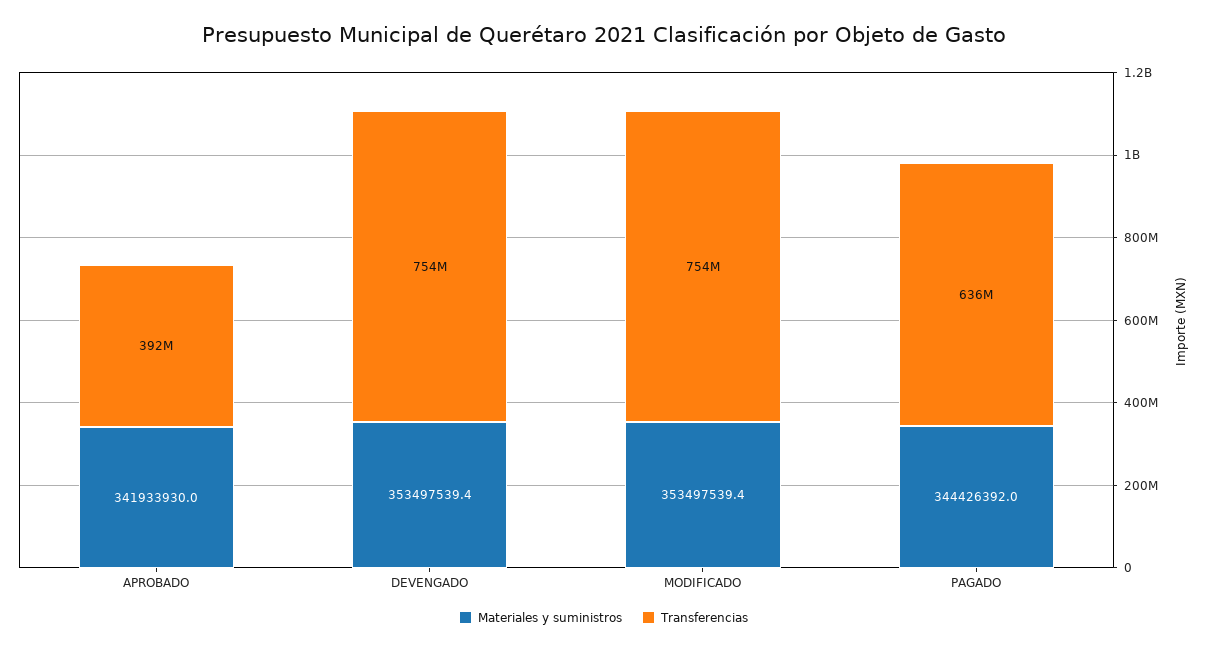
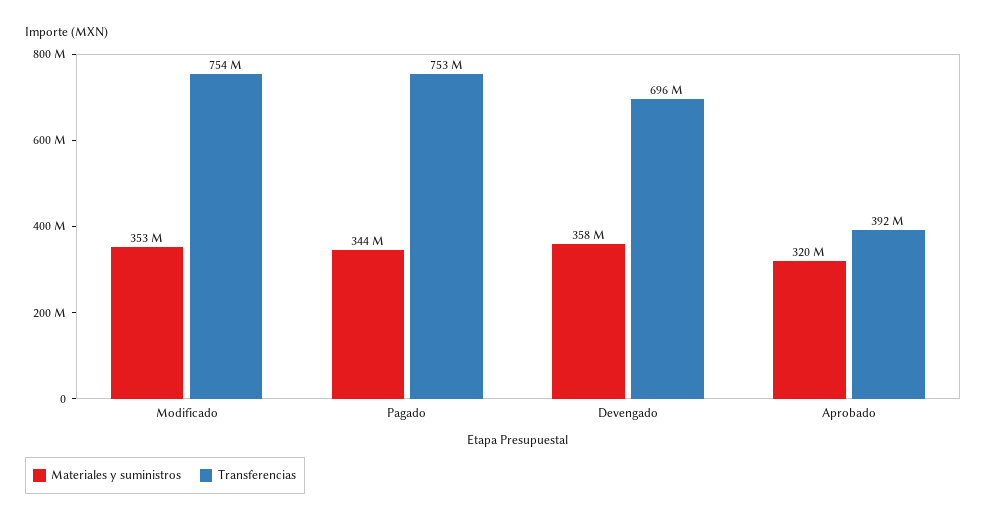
  {
    "Materiales y suministros": {
-     "APROBADO": 341933930,
+     "APROBADO": 320000000,
-     "DEVENGADO": 353497539.4,
+     "DEVENGADO": 358000000,
      "MODIFICADO": 353497539.4,
      "PAGADO": 344426392
    },
    "Transferencias": {
      "APROBADO": 392000000,
-     "DEVENGADO": 754000000,
+     "DEVENGADO": 696000000,
      "MODIFICADO": 754000000,
-     "PAGADO": 636000000
+     "PAGADO": 753000000
    }
  }

